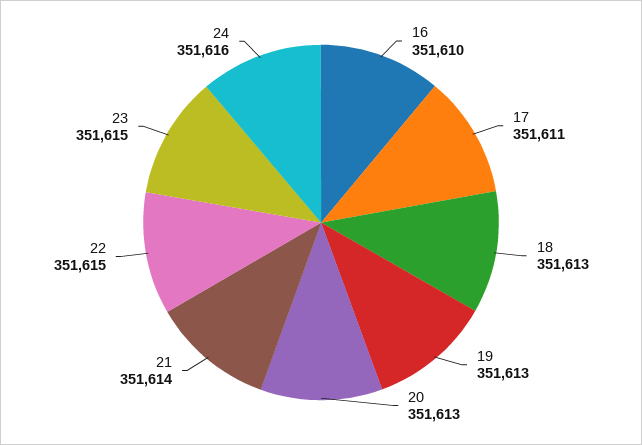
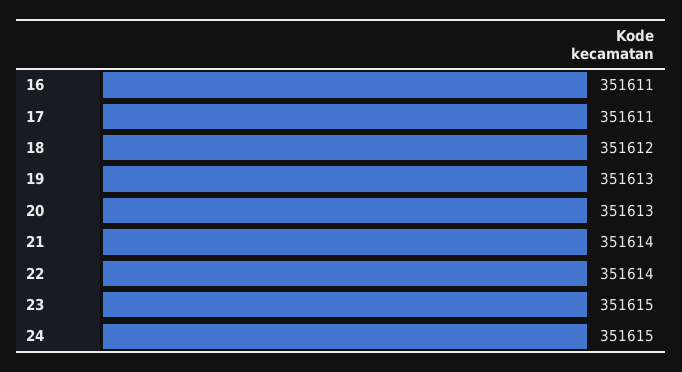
  {
-   "16": 351610,
+   "16": 351611,
    "17": 351611,
-   "18": 351613,
+   "18": 351612,
    "19": 351613,
    "20": 351613,
    "21": 351614,
-   "22": 351615,
+   "22": 351614,
    "23": 351615,
-   "24": 351616
+   "24": 351615
  }

